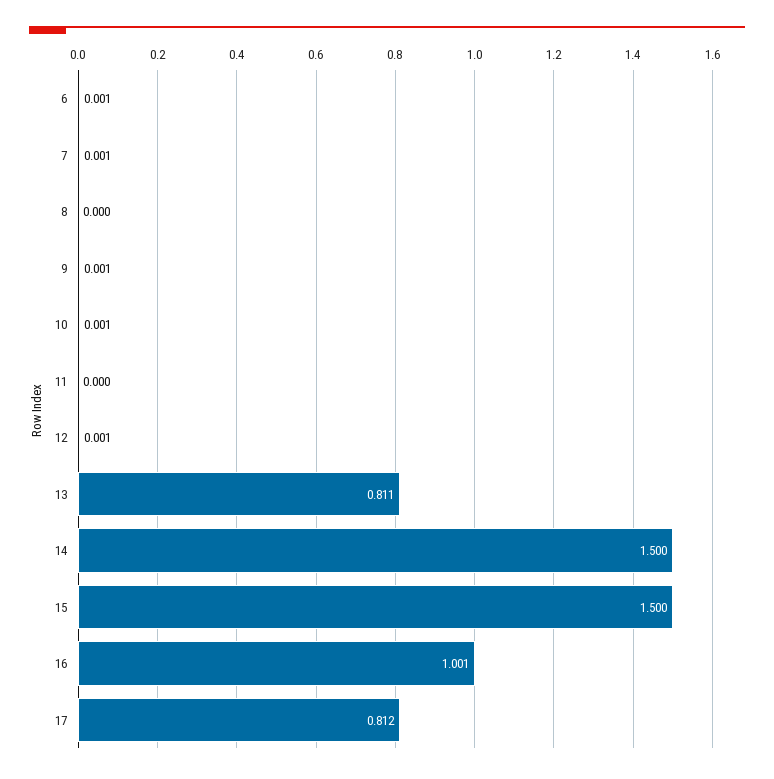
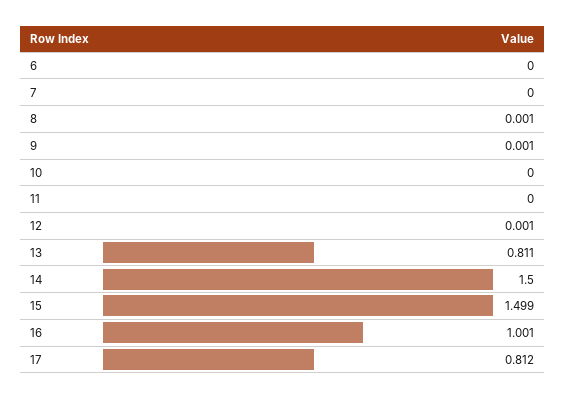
  {
-   "6": 0.001,
+   "6": 0,
-   "7": 0.001,
+   "7": 0,
-   "8": 0,
+   "8": 0.001,
    "9": 0.001,
-   "10": 0.001,
+   "10": 0,
    "11": 0,
    "12": 0.001,
    "13": 0.811,
    "14": 1.5,
-   "15": 1.5,
+   "15": 1.499,
    "16": 1.001,
    "17": 0.812
  }

